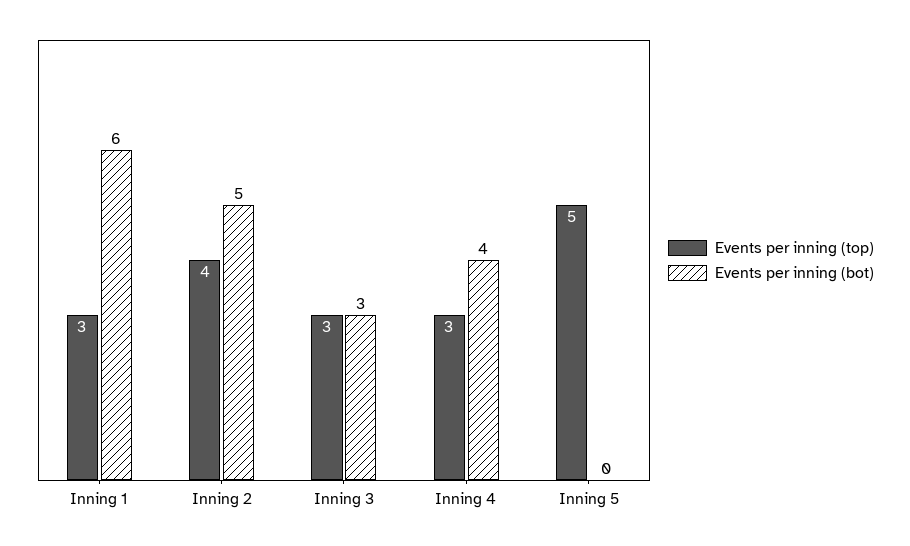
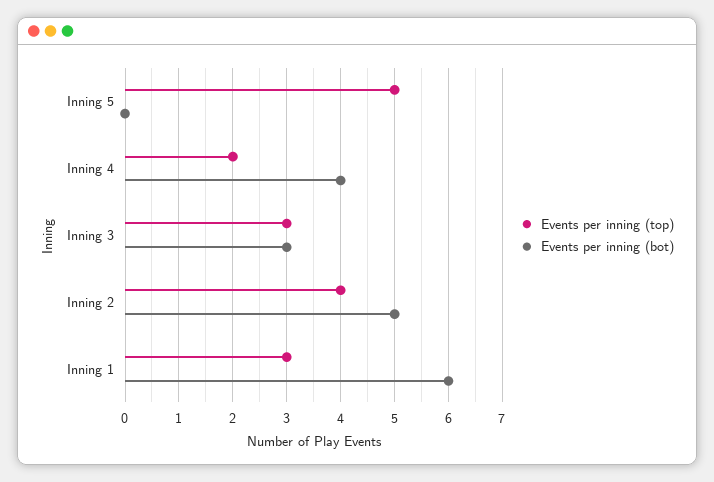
  {
    "Events per inning (top)": {
      "Inning 1": 3,
      "Inning 2": 4,
      "Inning 3": 3,
-     "Inning 4": 3,
+     "Inning 4": 2,
      "Inning 5": 5
    },
    "Events per inning (bot)": {
      "Inning 1": 6,
      "Inning 2": 5,
      "Inning 3": 3,
      "Inning 4": 4,
      "Inning 5": 0
    }
  }

